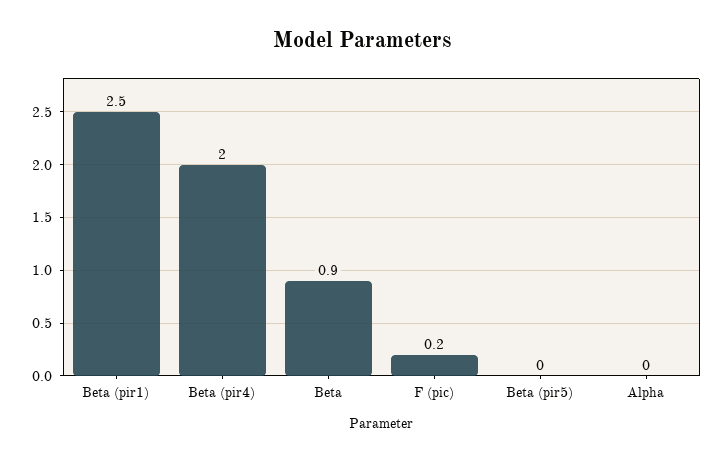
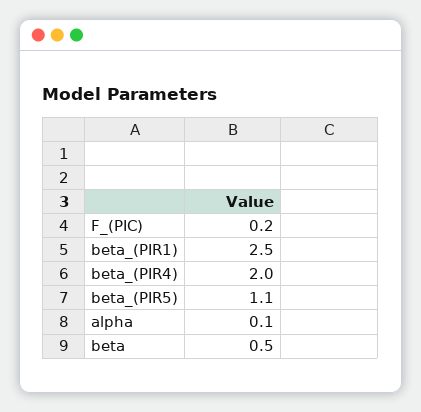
  {
    "Beta (pir1)": 2.5,
    "Beta (pir4)": 2,
-   "Beta": 0.9,
+   "Beta": 0.5,
    "F (pic)": 0.2,
-   "Beta (pir5)": 0,
+   "Beta (pir5)": 1.1,
-   "Alpha": 0
+   "Alpha": 0.1
  }

